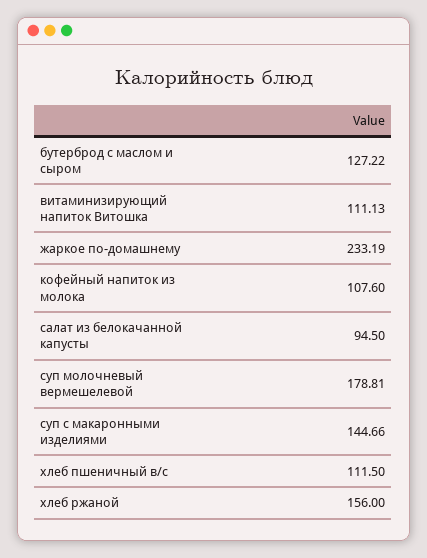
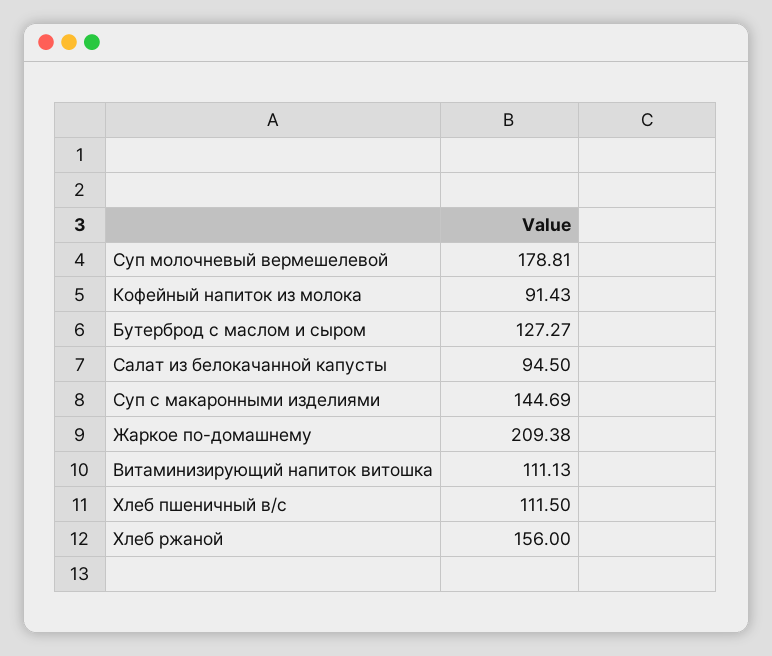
  {
-   "бутерброд с маслом и сыром": 127.22,
+   "бутерброд с маслом и сыром": 127.27,
    "витаминизирующий напиток Витошка": 111.13,
-   "жаркое по-домашнему": 233.19,
+   "жаркое по-домашнему": 209.38,
-   "кофейный напиток из молока": 107.6,
+   "кофейный напиток из молока": 91.43,
    "салат из белокачанной капусты": 94.5,
    "суп молочневый вермешелевой": 178.81,
-   "суп с макаронными изделиями": 144.66,
+   "суп с макаронными изделиями": 144.69,
    "хлеб пшеничный в/с": 111.5,
    "хлеб ржаной": 156
  }

